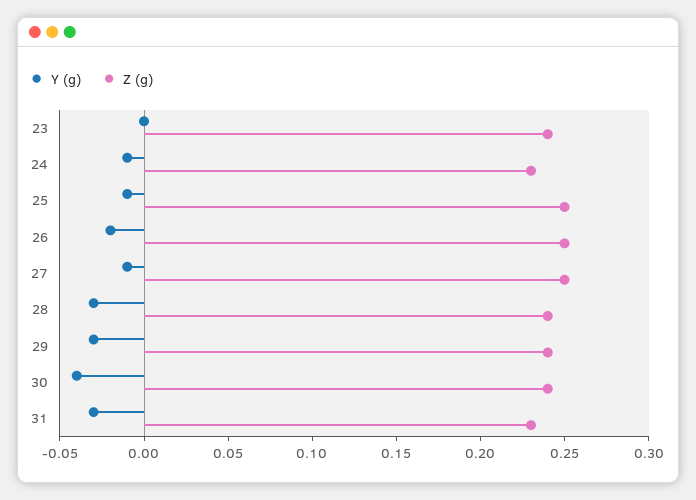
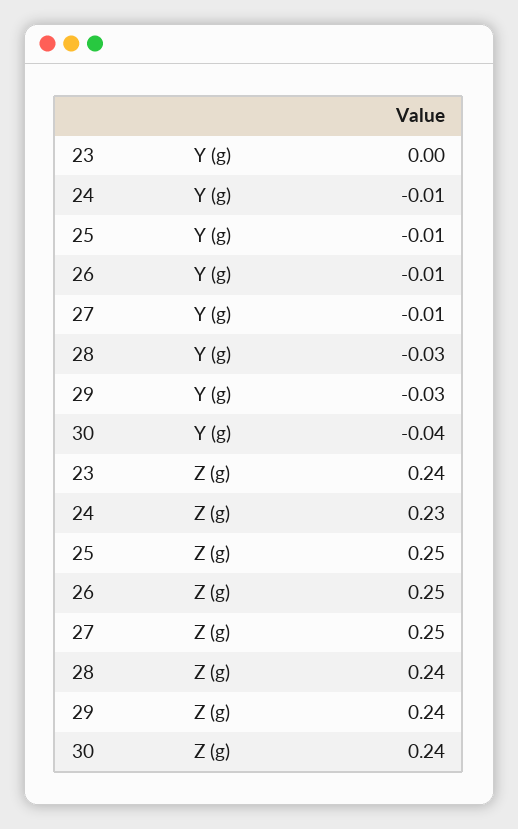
  {
    "Y (g)": {
      "23": 0,
      "24": -0.01,
      "25": -0.01,
-     "26": -0.02,
+     "26": -0.01,
      "27": -0.01,
      "28": -0.03,
      "29": -0.03,
-     "30": -0.04,
+     "30": -0.04
-     "31": -0.03
    },
    "Z (g)": {
      "23": 0.24,
      "24": 0.23,
      "25": 0.25,
      "26": 0.25,
      "27": 0.25,
      "28": 0.24,
      "29": 0.24,
-     "30": 0.24,
+     "30": 0.24
-     "31": 0.23
    }
  }

